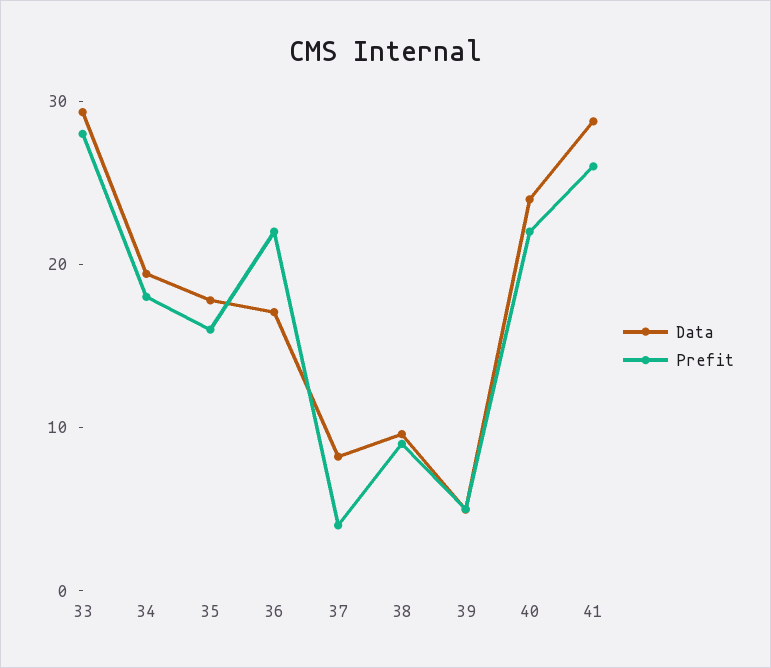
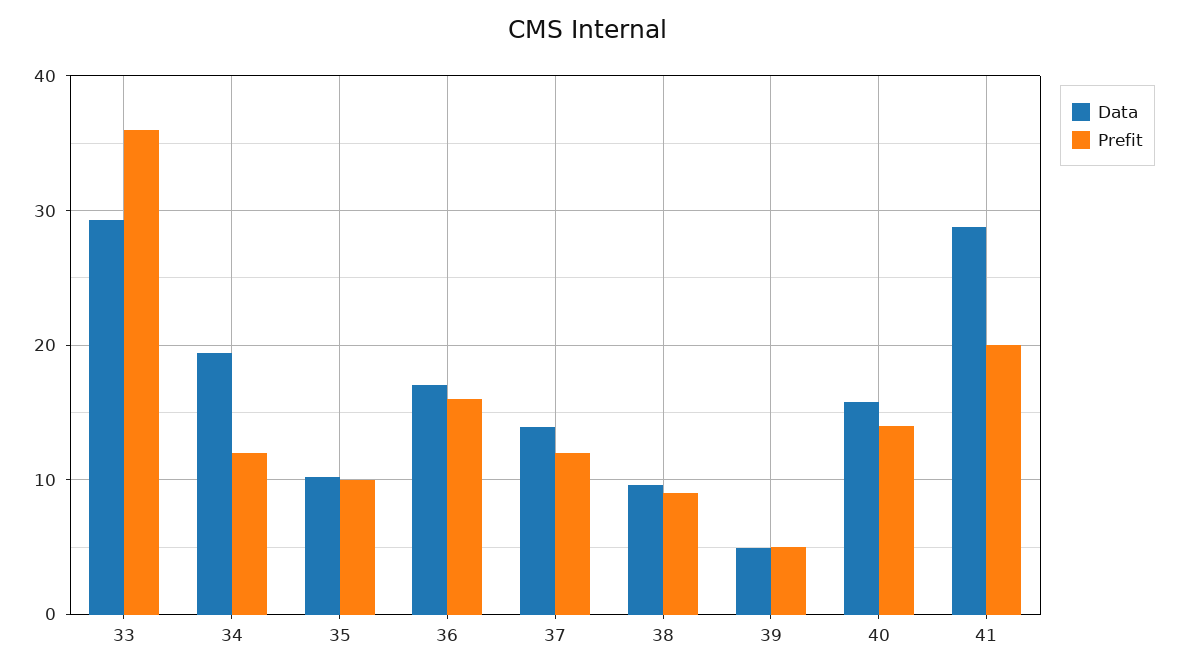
  {
    "Data": {
      "33": 29,
      "34": 19,
-     "35": 18,
+     "35": 10,
      "36": 17,
-     "37": 8,
+     "37": 14,
      "38": 10,
      "39": 5,
-     "40": 24,
+     "40": 16,
      "41": 29
    },
    "Prefit": {
-     "33": 28,
+     "33": 36,
-     "34": 18,
+     "34": 12,
-     "35": 16,
+     "35": 10,
-     "36": 22,
+     "36": 16,
-     "37": 4,
+     "37": 12,
      "38": 9,
      "39": 5,
-     "40": 22,
+     "40": 14,
-     "41": 26
+     "41": 20
    }
  }

